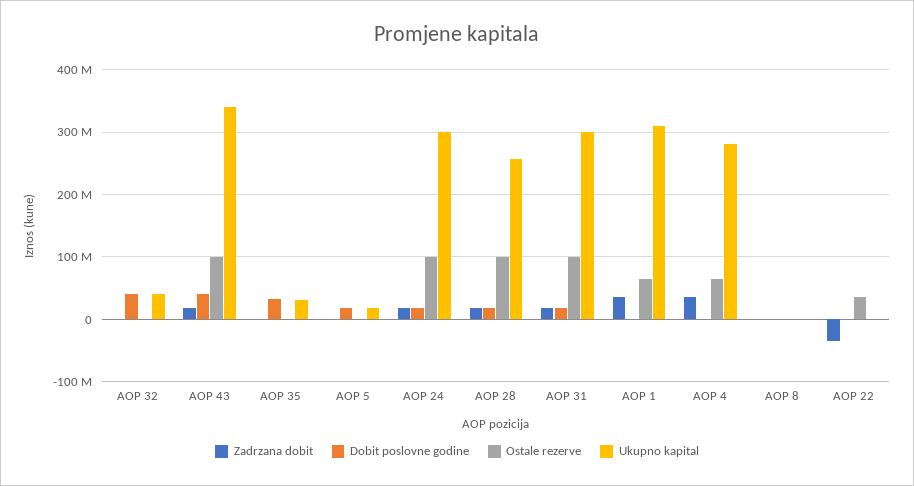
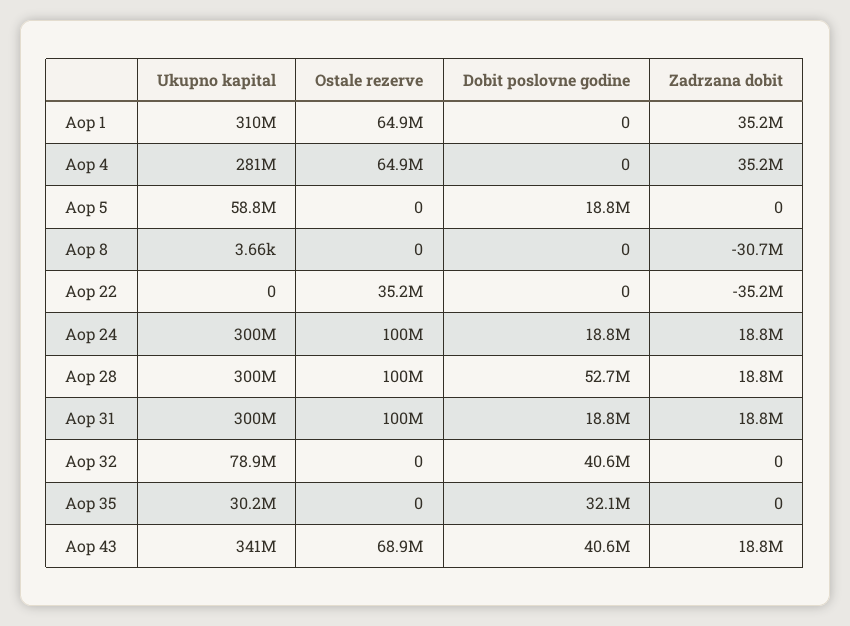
  {
    "Zadrzana dobit": {
      "AOP 32": 0,
      "AOP 43": 18800000,
      "AOP 35": 0,
      "AOP 5": 0,
      "AOP 24": 18800000,
      "AOP 28": 18800000,
      "AOP 31": 18800000,
      "AOP 1": 35200000,
      "AOP 4": 35200000,
-     "AOP 8": 0,
+     "AOP 8": -30700000,
      "AOP 22": -35200000
    },
    "Dobit poslovne godine": {
      "AOP 32": 40600000,
      "AOP 43": 40600000,
      "AOP 35": 32100000,
      "AOP 5": 18800000,
      "AOP 24": 18800000,
-     "AOP 28": 20000000,
+     "AOP 28": 52700000,
      "AOP 31": 18800000,
      "AOP 1": 0,
      "AOP 4": 0,
      "AOP 8": 0,
      "AOP 22": 0
    },
    "Ostale rezerve": {
      "AOP 32": 0,
-     "AOP 43": 100000000,
+     "AOP 43": 68900000,
      "AOP 35": 0,
      "AOP 5": 0,
      "AOP 24": 100000000,
      "AOP 28": 100000000,
      "AOP 31": 100000000,
      "AOP 1": 64900000,
      "AOP 4": 64900000,
      "AOP 8": 0,
      "AOP 22": 35200000
    },
    "Ukupno kapital": {
-     "AOP 32": 40000000,
+     "AOP 32": 78900000,
      "AOP 43": 341000000,
      "AOP 35": 30200000,
-     "AOP 5": 20000000,
+     "AOP 5": 58800000,
      "AOP 24": 300000000,
-     "AOP 28": 260000000,
+     "AOP 28": 300000000,
      "AOP 31": 300000000,
      "AOP 1": 310000000,
      "AOP 4": 281000000,
      "AOP 8": 3660,
      "AOP 22": 0
    }
  }

